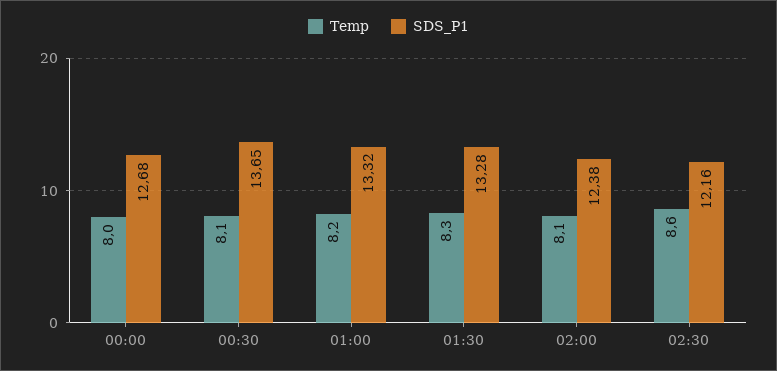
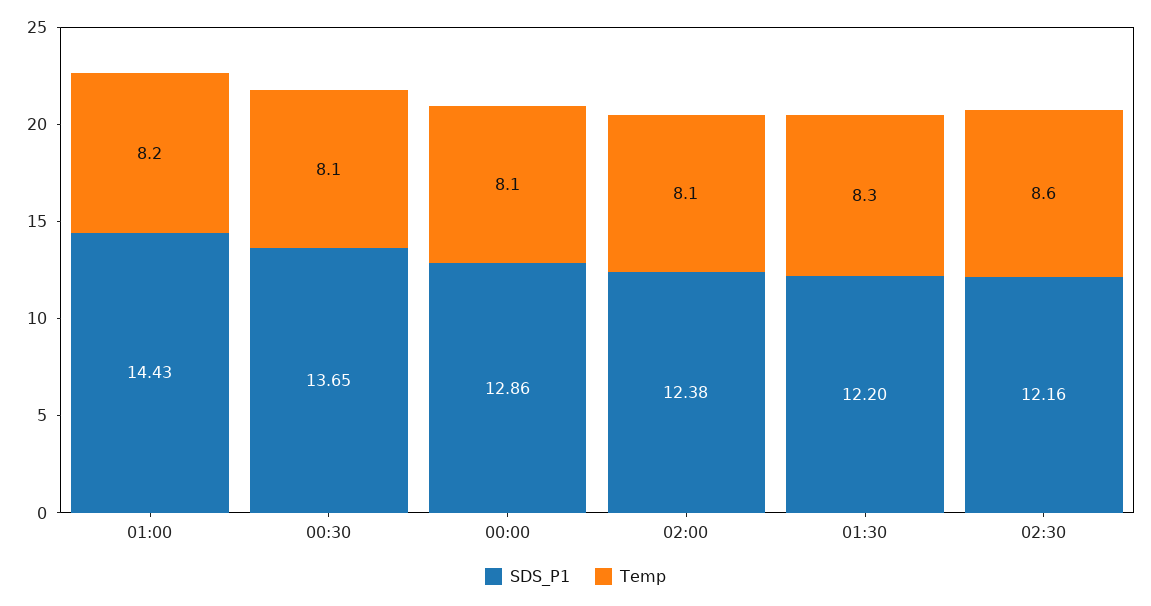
  {
    "Temp": {
-     "00:00": 8,
+     "00:00": 8.1,
      "00:30": 8.1,
      "01:00": 8.2,
      "01:30": 8.3,
      "02:00": 8.1,
      "02:30": 8.6
    },
    "SDS_P1": {
-     "00:00": 12.68,
+     "00:00": 12.86,
      "00:30": 13.65,
-     "01:00": 13.32,
+     "01:00": 14.43,
-     "01:30": 13.28,
+     "01:30": 12.2,
      "02:00": 12.38,
      "02:30": 12.16
    }
  }

